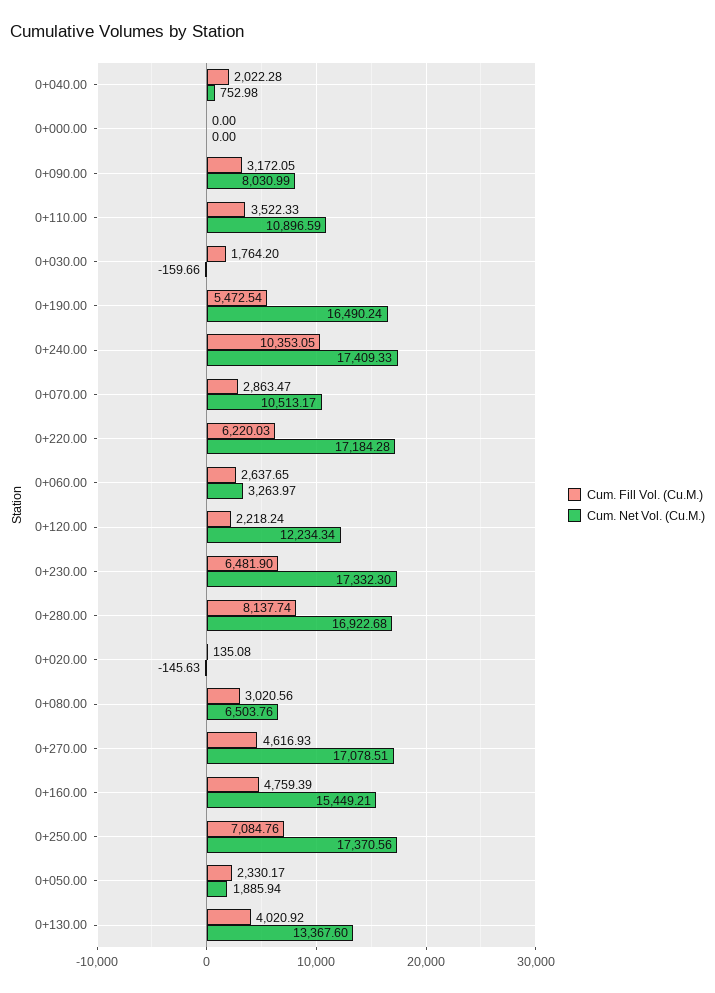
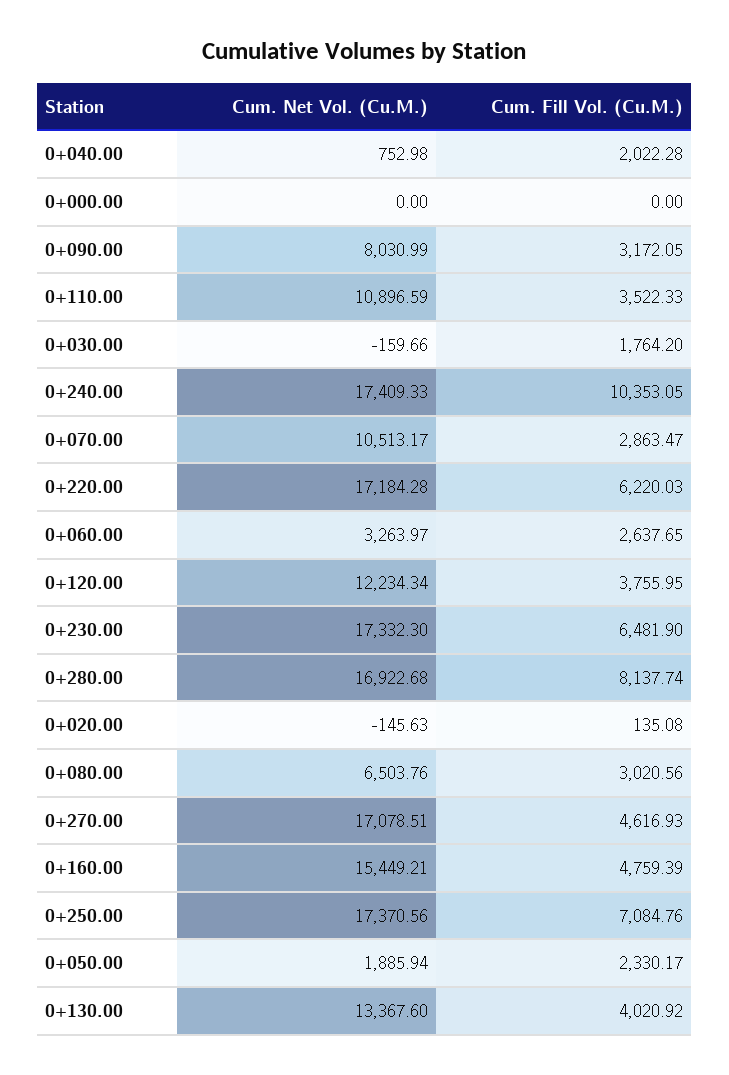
  {
    "Cum. Fill Vol. (Cu.M.)": {
      "0+040.00": 2022.28,
      "0+000.00": 0,
      "0+090.00": 3172.05,
      "0+110.00": 3522.33,
      "0+030.00": 1764.2,
-     "0+190.00": 5472.54,
      "0+240.00": 10353.05,
      "0+070.00": 2863.47,
      "0+220.00": 6220.03,
      "0+060.00": 2637.65,
-     "0+120.00": 2218.24,
+     "0+120.00": 3755.95,
      "0+230.00": 6481.9,
      "0+280.00": 8137.74,
      "0+020.00": 135.08,
      "0+080.00": 3020.56,
      "0+270.00": 4616.93,
      "0+160.00": 4759.39,
      "0+250.00": 7084.76,
      "0+050.00": 2330.17,
      "0+130.00": 4020.92
    },
    "Cum. Net Vol. (Cu.M.)": {
      "0+040.00": 752.98,
      "0+000.00": 0,
      "0+090.00": 8030.99,
      "0+110.00": 10896.59,
      "0+030.00": -159.66,
-     "0+190.00": 16490.24,
      "0+240.00": 17409.33,
      "0+070.00": 10513.17,
      "0+220.00": 17184.28,
      "0+060.00": 3263.97,
      "0+120.00": 12234.34,
      "0+230.00": 17332.3,
      "0+280.00": 16922.68,
      "0+020.00": -145.63,
      "0+080.00": 6503.76,
      "0+270.00": 17078.51,
      "0+160.00": 15449.21,
      "0+250.00": 17370.56,
      "0+050.00": 1885.94,
      "0+130.00": 13367.6
    }
  }

